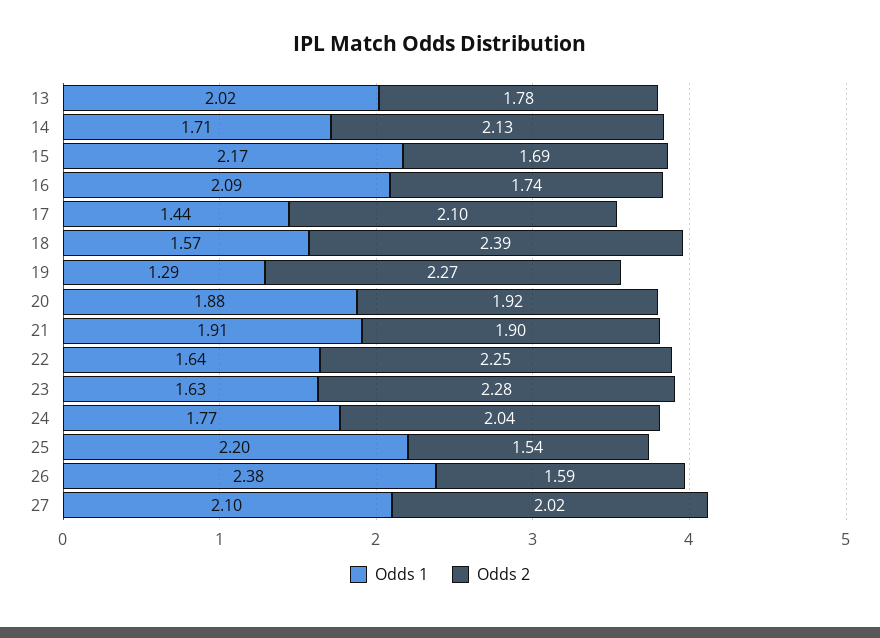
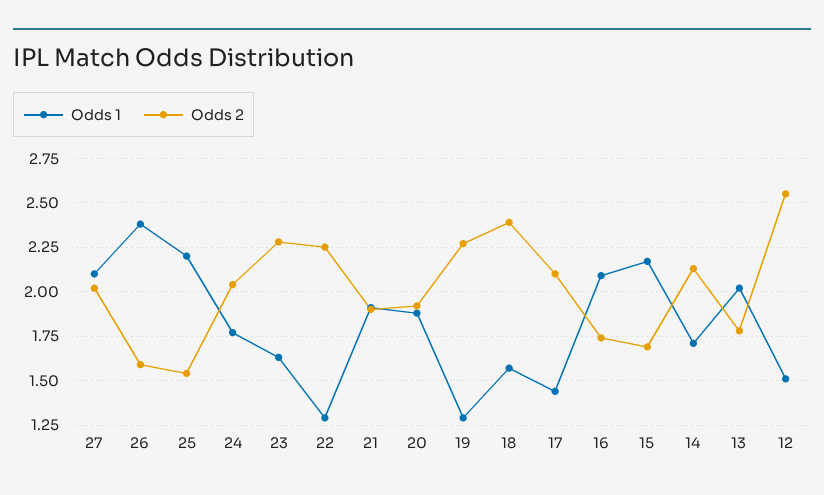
  {
    "Odds 1": {
      "13": 2.02,
      "14": 1.71,
      "15": 2.17,
      "16": 2.09,
      "17": 1.44,
      "18": 1.57,
      "19": 1.29,
      "20": 1.88,
      "21": 1.91,
-     "22": 1.64,
+     "22": 1.3,
      "23": 1.63,
      "24": 1.77,
      "25": 2.2,
      "26": 2.38,
-     "27": 2.1
+     "27": 2.1,
+     "12": 1.5
    },
    "Odds 2": {
      "13": 1.78,
      "14": 2.13,
      "15": 1.69,
      "16": 1.74,
      "17": 2.1,
      "18": 2.39,
      "19": 2.27,
      "20": 1.92,
      "21": 1.9,
      "22": 2.25,
      "23": 2.28,
      "24": 2.04,
      "25": 1.54,
      "26": 1.59,
-     "27": 2.02
+     "27": 2.02,
+     "12": 2.55
    }
  }

